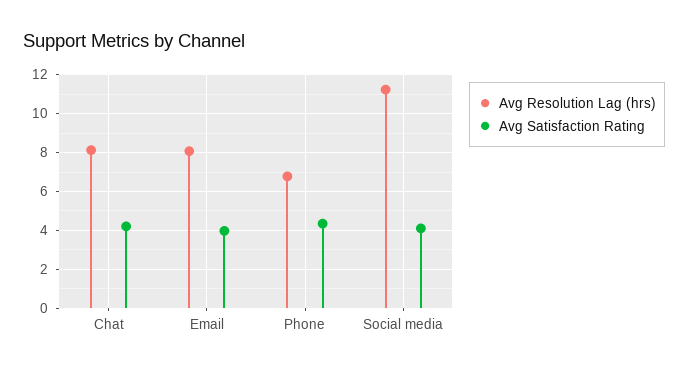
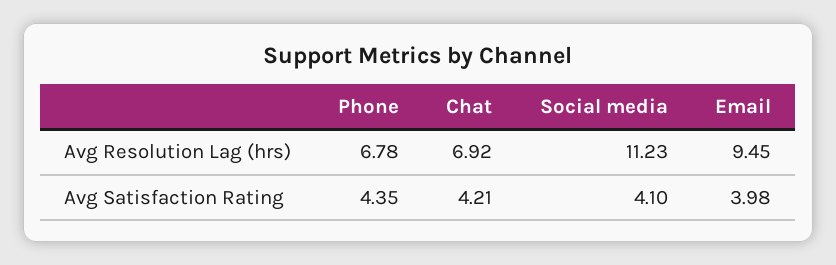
  {
    "Avg Resolution Lag (hrs)": {
-     "Chat": 8,
+     "Chat": 6.92,
-     "Email": 8,
+     "Email": 9.45,
      "Phone": 6.78,
      "Social media": 11.23
    },
    "Avg Satisfaction Rating": {
      "Chat": 4.21,
      "Email": 3.98,
      "Phone": 4.35,
      "Social media": 4.1
    }
  }

